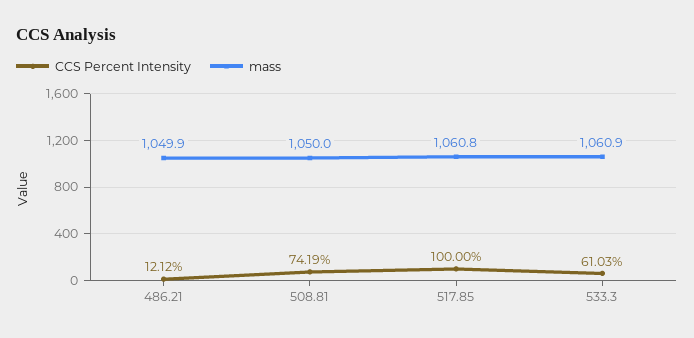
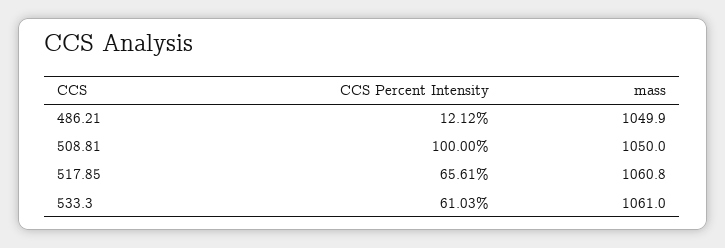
  {
    "CCS Percent Intensity": {
      "486.21": 12.12,
-     "508.81": 74.19,
+     "508.81": 100,
-     "517.85": 100,
+     "517.85": 65.61,
      "533.3": 61.03
    },
    "mass": {
      "486.21": 1049.9,
      "508.81": 1050,
      "517.85": 1060.8,
-     "533.3": 1060.9
+     "533.3": 1061
    }
  }

